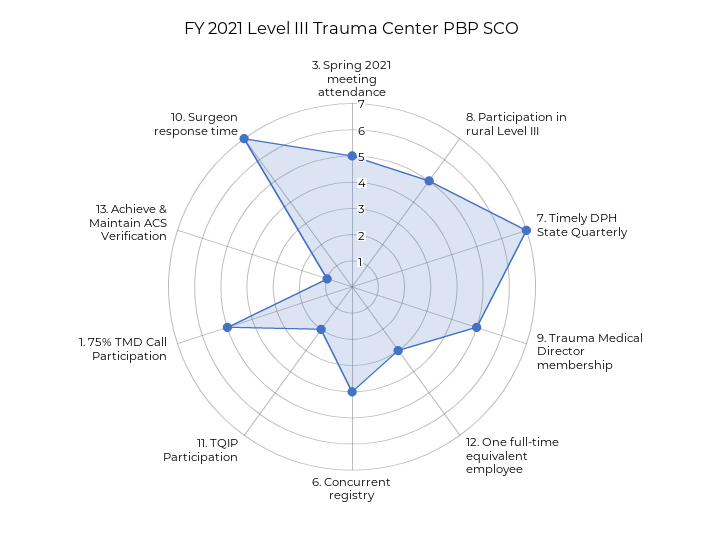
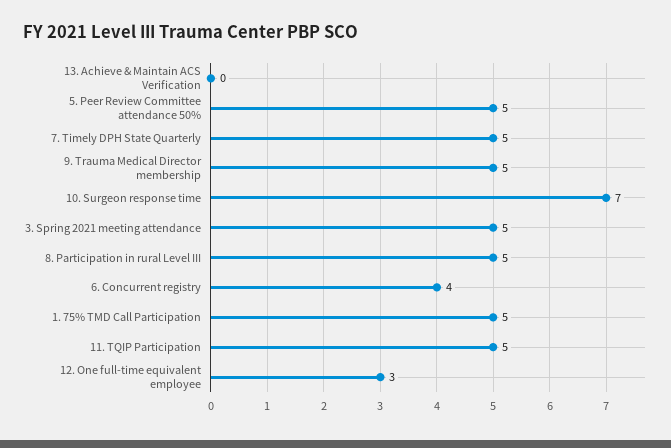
  {
    "3. Spring 2021 meeting attendance": 5,
    "8. Participation in rural Level III": 5,
-   "7. Timely DPH State Quarterly": 7,
+   "7. Timely DPH State Quarterly": 5,
    "9. Trauma Medical Director membership": 5,
    "12. One full-time equivalent employee": 3,
    "6. Concurrent registry": 4,
-   "11. TQIP Participation": 2,
+   "11. TQIP Participation": 5,
    "1. 75% TMD Call Participation": 5,
-   "13. Achieve & Maintain ACS Verification": 1,
+   "13. Achieve & Maintain ACS Verification": 0,
-   "10. Surgeon response time": 7
+   "10. Surgeon response time": 7,
+   "5. Peer Review Committee attendance 50%": 5
  }

